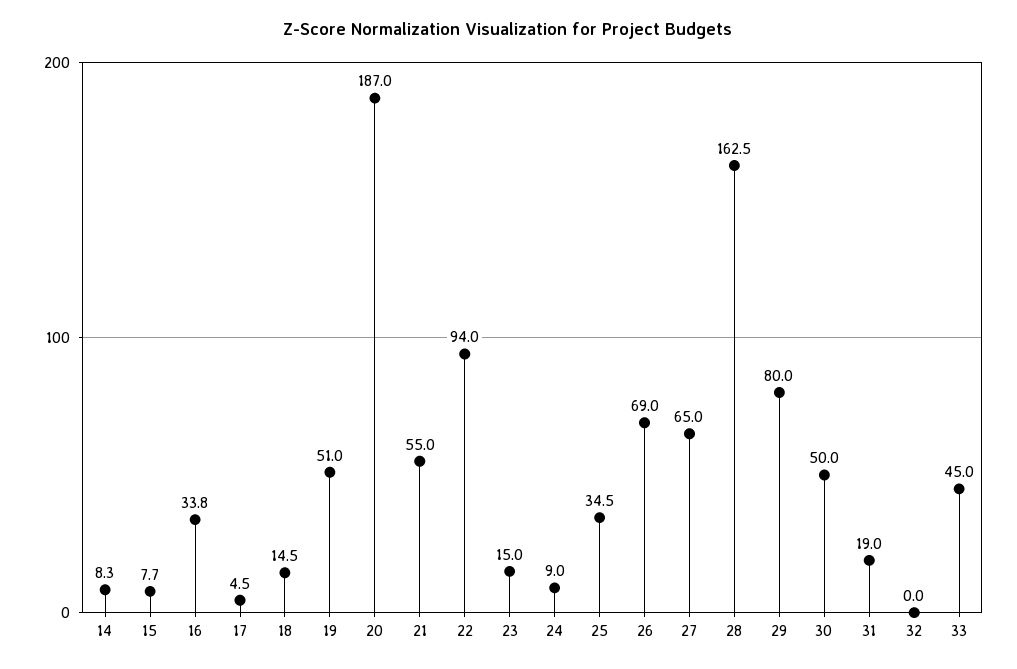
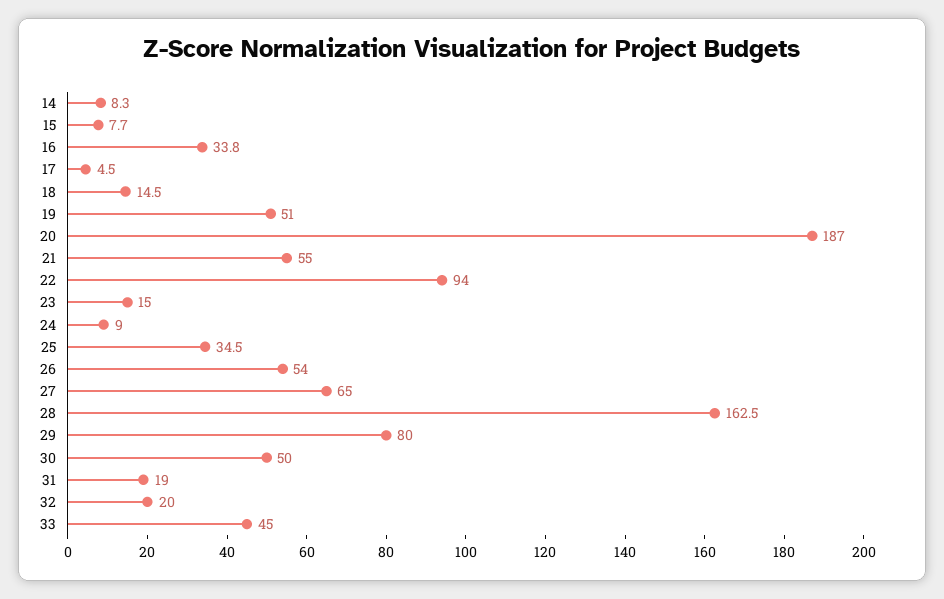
  {
    "14": 8.3,
    "15": 7.7,
    "16": 33.8,
    "17": 4.5,
    "18": 14.5,
    "19": 51,
    "20": 187,
    "21": 55,
    "22": 94,
    "23": 15,
    "24": 9,
    "25": 34.5,
-   "26": 69,
+   "26": 54,
    "27": 65,
    "28": 162.5,
    "29": 80,
    "30": 50,
    "31": 19,
-   "32": 0,
+   "32": 20,
    "33": 45
  }

